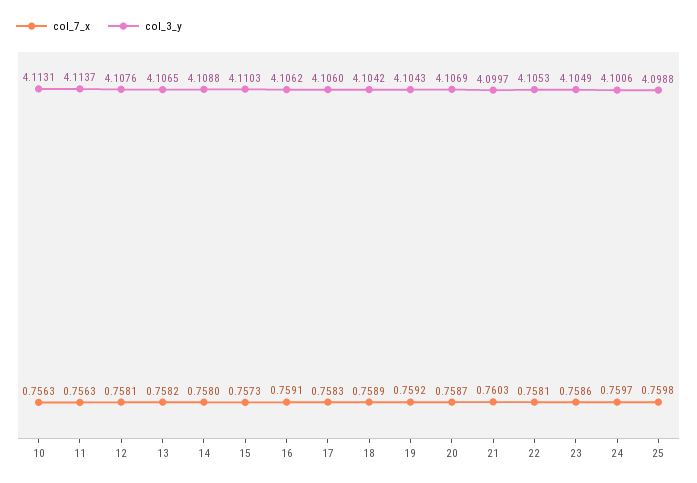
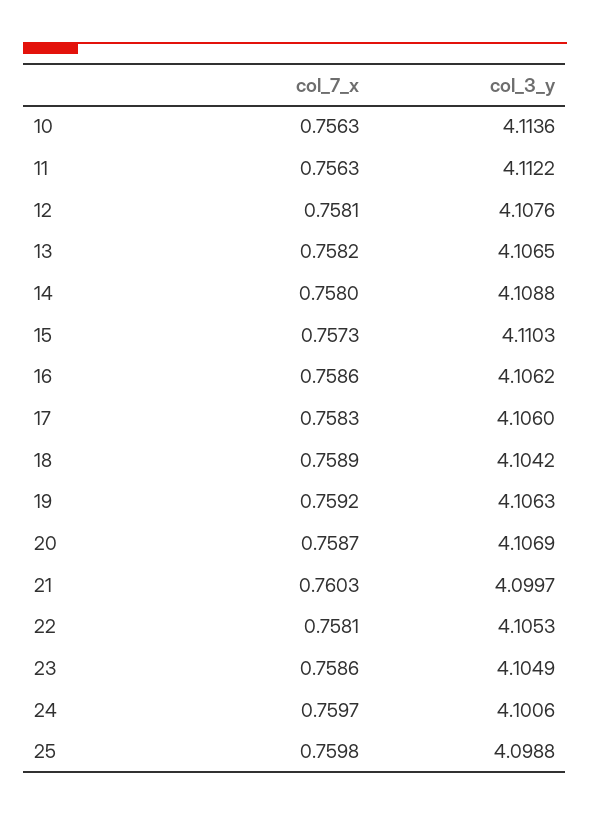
  {
    "col_7_x": {
      "10": 0.7563,
      "11": 0.7563,
      "12": 0.7581,
      "13": 0.7582,
      "14": 0.758,
      "15": 0.7573,
-     "16": 0.7591,
+     "16": 0.7586,
      "17": 0.7583,
      "18": 0.7589,
      "19": 0.7592,
      "20": 0.7587,
      "21": 0.7603,
      "22": 0.7581,
      "23": 0.7586,
      "24": 0.7597,
      "25": 0.7598
    },
    "col_3_y": {
-     "10": 4.1131,
+     "10": 4.1136,
-     "11": 4.1137,
+     "11": 4.1122,
      "12": 4.1076,
      "13": 4.1065,
      "14": 4.1088,
      "15": 4.1103,
      "16": 4.1062,
      "17": 4.106,
      "18": 4.1042,
-     "19": 4.1043,
+     "19": 4.1063,
      "20": 4.1069,
      "21": 4.0997,
      "22": 4.1053,
      "23": 4.1049,
      "24": 4.1006,
      "25": 4.0988
    }
  }

